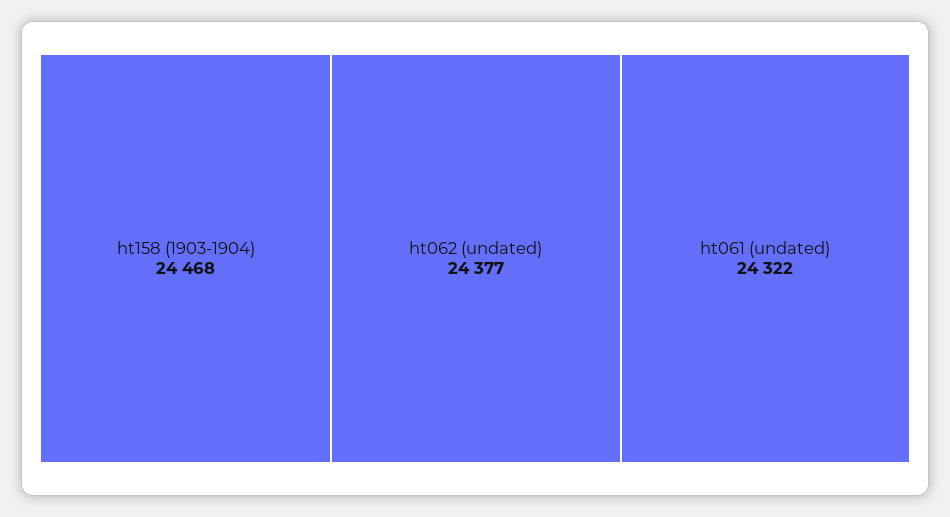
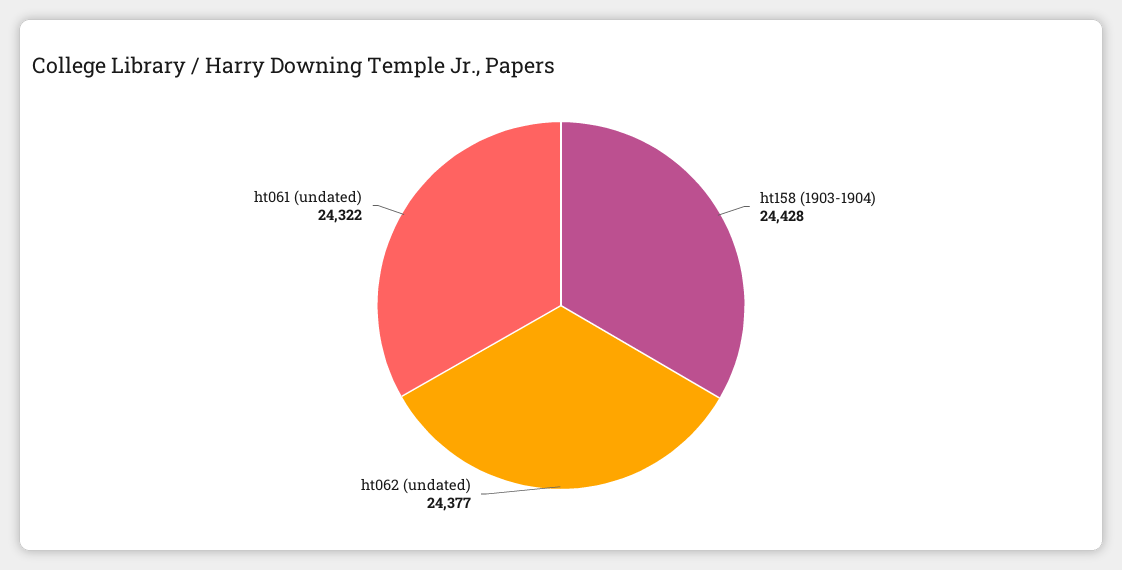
  {
-   "ht158 (1903-1904)": 24468,
+   "ht158 (1903-1904)": 24428,
    "ht062 (undated)": 24377,
    "ht061 (undated)": 24322
  }

